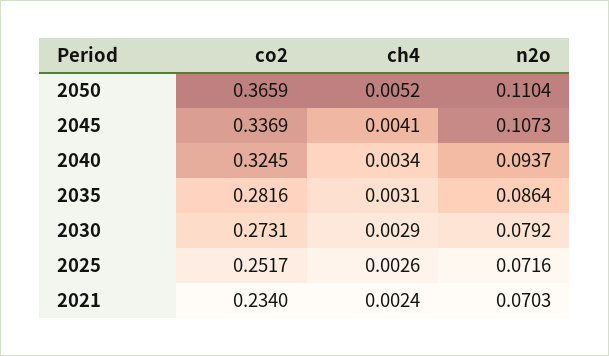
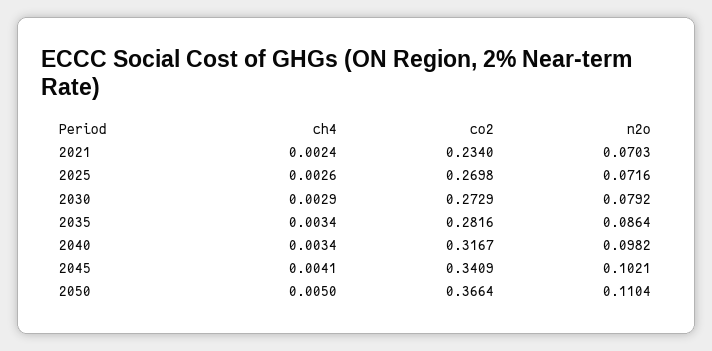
  {
    "co2": {
-     "2050": 0.3659,
+     "2050": 0.3664,
-     "2045": 0.3369,
+     "2045": 0.3409,
-     "2040": 0.3245,
+     "2040": 0.3167,
      "2035": 0.2816,
-     "2030": 0.2731,
+     "2030": 0.2729,
-     "2025": 0.2517,
+     "2025": 0.2698,
      "2021": 0.234
    },
    "ch4": {
-     "2050": 0.0052,
+     "2050": 0.005,
      "2045": 0.0041,
      "2040": 0.0034,
-     "2035": 0.0031,
+     "2035": 0.0034,
      "2030": 0.0029,
      "2025": 0.0026,
      "2021": 0.0024
    },
    "n2o": {
      "2050": 0.1104,
-     "2045": 0.1073,
+     "2045": 0.1021,
-     "2040": 0.0937,
+     "2040": 0.0982,
      "2035": 0.0864,
      "2030": 0.0792,
      "2025": 0.0716,
      "2021": 0.0703
    }
  }

